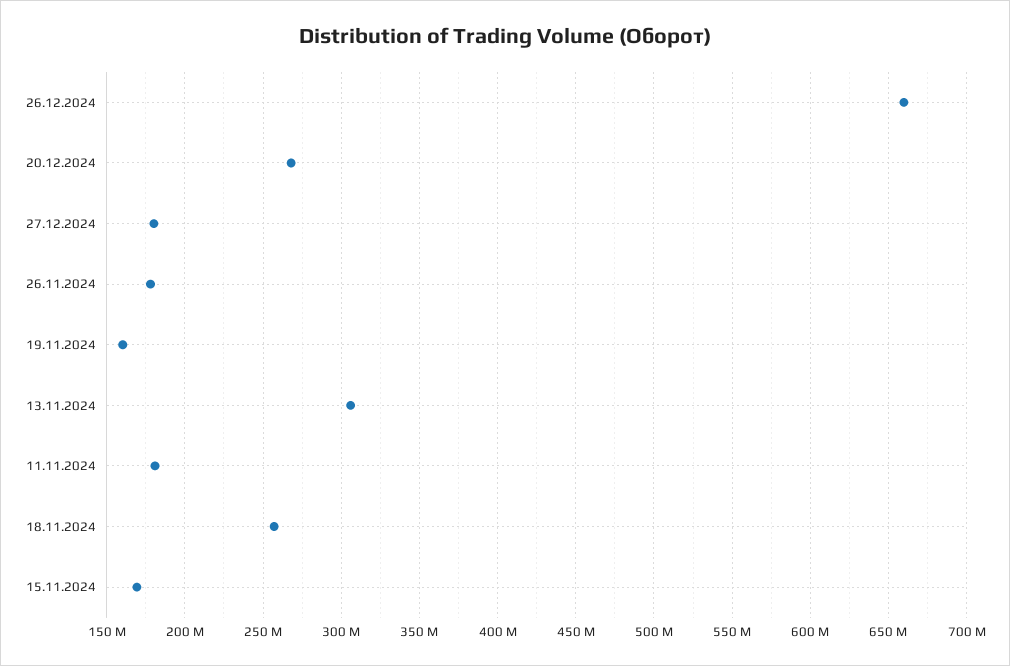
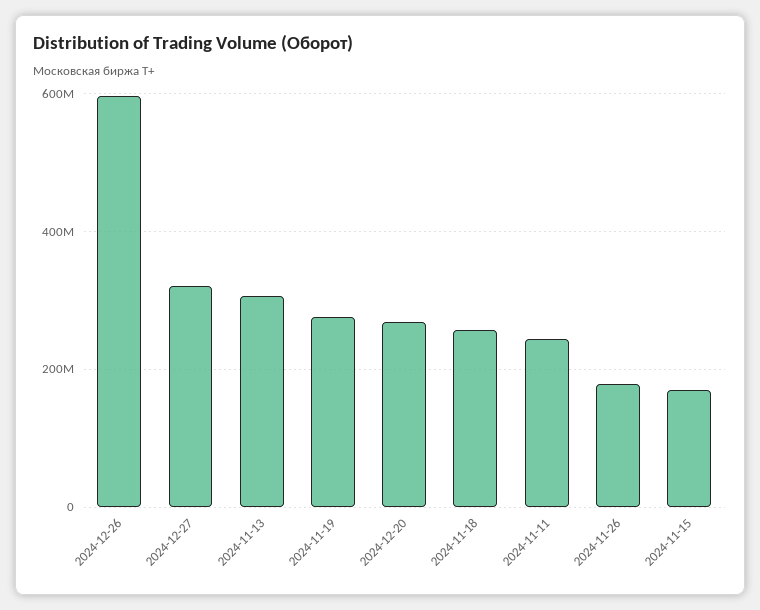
  {
-   "26.12.2024": 660000000,
+   "26.12.2024": 600000000,
    "20.12.2024": 270000000,
-   "27.12.2024": 180000000,
+   "27.12.2024": 320000000,
    "26.11.2024": 180000000,
-   "19.11.2024": 160000000,
+   "19.11.2024": 280000000,
    "13.11.2024": 305000000,
-   "11.11.2024": 180000000,
+   "11.11.2024": 240000000,
    "18.11.2024": 255000000,
    "15.11.2024": 170000000
  }

